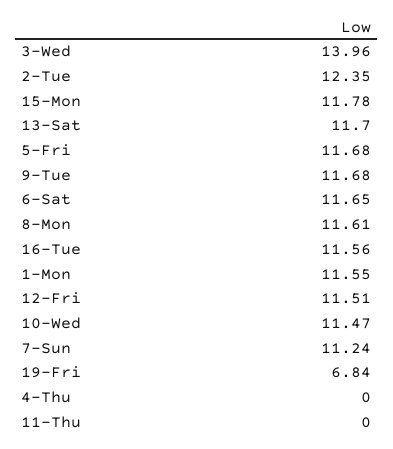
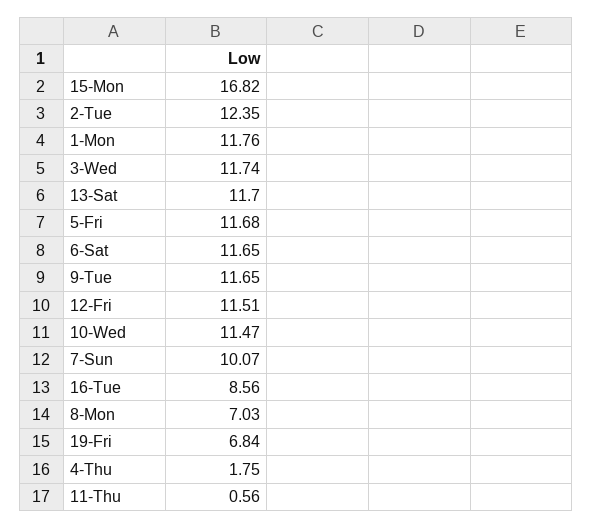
  {
-   "3-Wed": 13.96,
+   "3-Wed": 11.74,
    "2-Tue": 12.35,
-   "15-Mon": 11.78,
+   "15-Mon": 16.82,
    "13-Sat": 11.7,
    "5-Fri": 11.68,
-   "9-Tue": 11.68,
+   "9-Tue": 11.65,
    "6-Sat": 11.65,
-   "8-Mon": 11.61,
+   "8-Mon": 7.03,
-   "16-Tue": 11.56,
+   "16-Tue": 8.56,
-   "1-Mon": 11.55,
+   "1-Mon": 11.76,
    "12-Fri": 11.51,
    "10-Wed": 11.47,
-   "7-Sun": 11.24,
+   "7-Sun": 10.07,
    "19-Fri": 6.84,
-   "4-Thu": 0,
+   "4-Thu": 1.75,
-   "11-Thu": 0
+   "11-Thu": 0.56
  }

